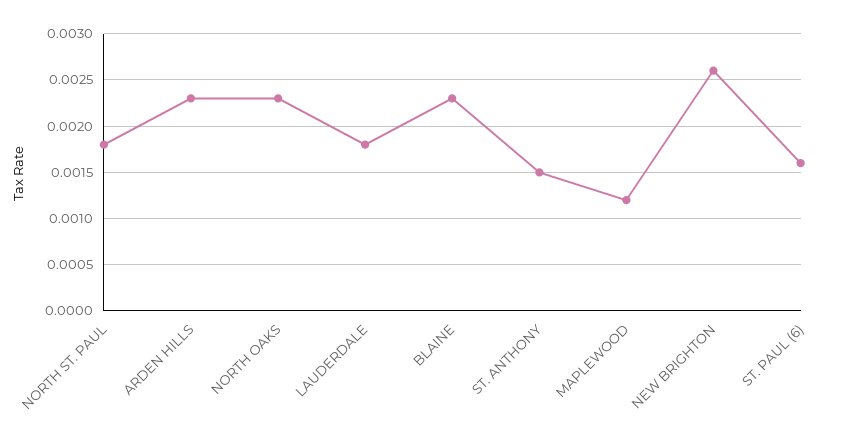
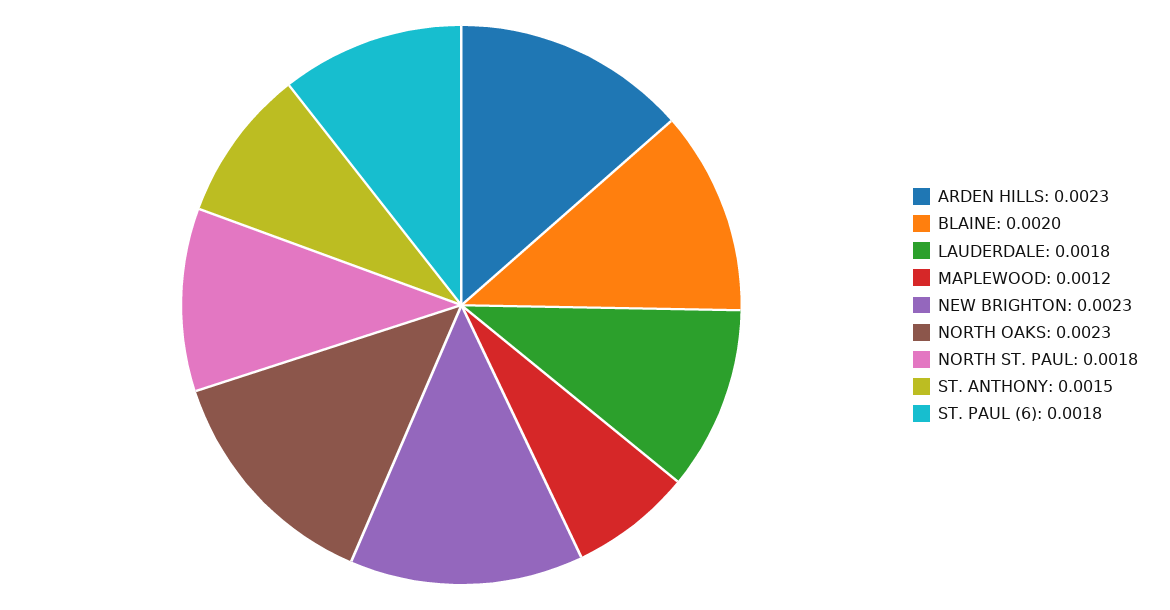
  {
    "NORTH ST. PAUL": 0.0018,
    "ARDEN HILLS": 0.0023,
    "NORTH OAKS": 0.0023,
    "LAUDERDALE": 0.0018,
-   "BLAINE": 0.0023,
+   "BLAINE": 0.002,
    "ST. ANTHONY": 0.0015,
    "MAPLEWOOD": 0.0012,
-   "NEW BRIGHTON": 0.0026,
+   "NEW BRIGHTON": 0.0023,
-   "ST. PAUL (6)": 0.0016
+   "ST. PAUL (6)": 0.0018
  }

